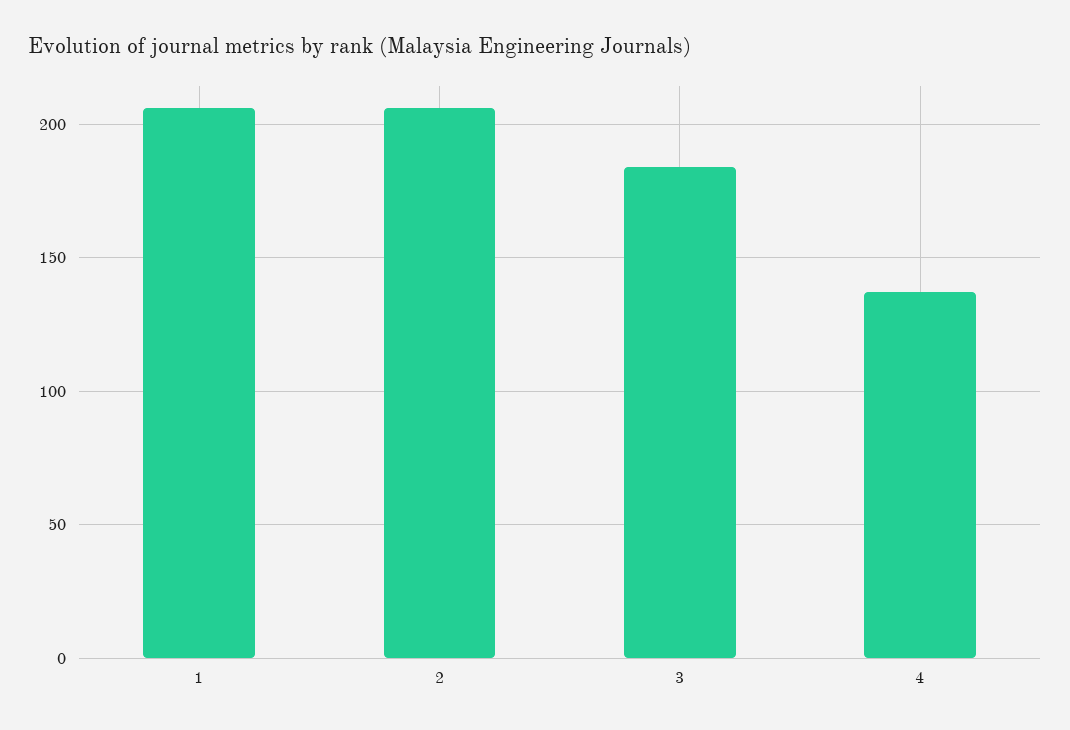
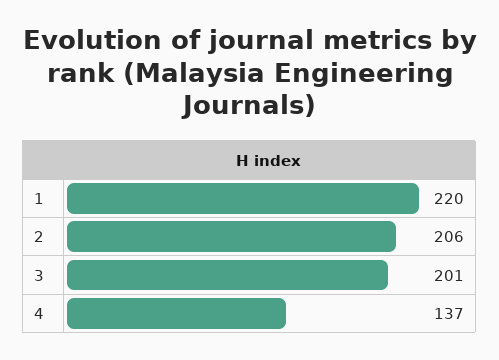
  {
-   "1": 205,
+   "1": 220,
    "2": 206,
-   "3": 185,
+   "3": 201,
    "4": 137
  }

